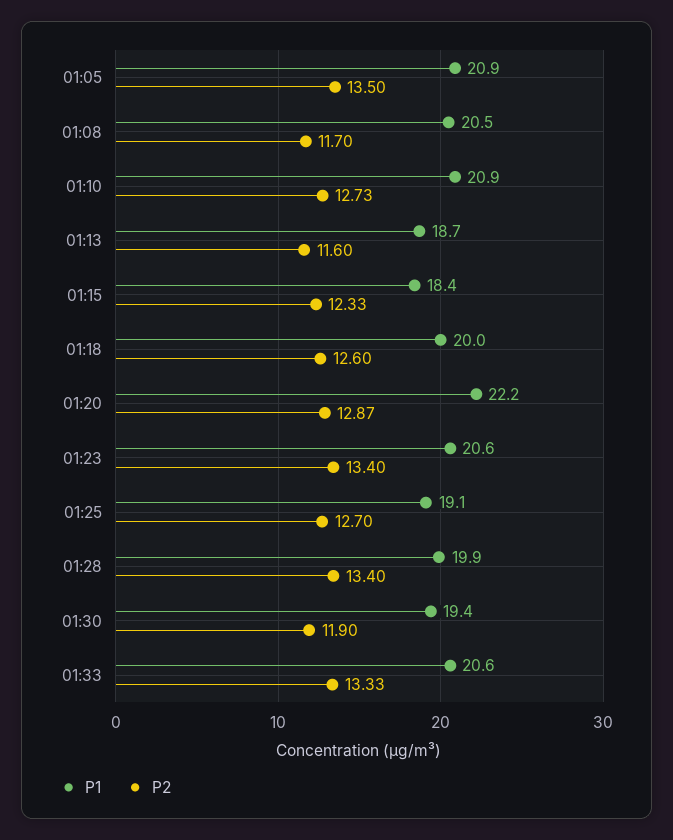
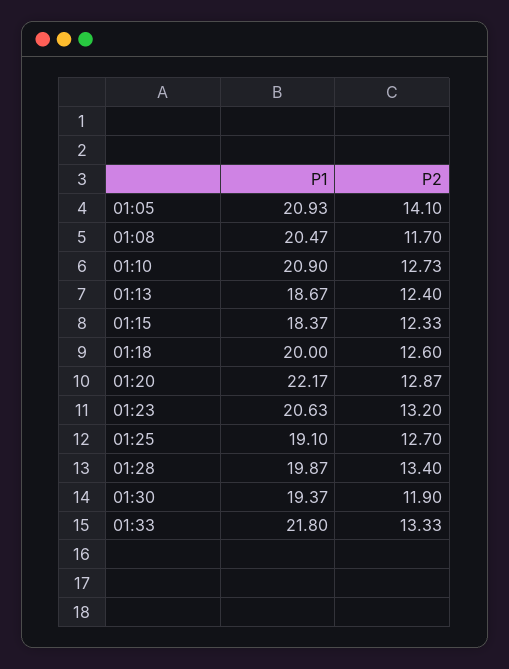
  {
    "P1": {
      "01:05": 20.93,
      "01:08": 20.47,
      "01:10": 20.9,
      "01:13": 18.67,
      "01:15": 18.37,
      "01:18": 20,
      "01:20": 22.17,
      "01:23": 20.63,
      "01:25": 19.1,
      "01:28": 19.87,
      "01:30": 19.37,
-     "01:33": 20.6
+     "01:33": 21.8
    },
    "P2": {
-     "01:05": 13.5,
+     "01:05": 14.1,
      "01:08": 11.7,
      "01:10": 12.73,
-     "01:13": 11.6,
+     "01:13": 12.4,
      "01:15": 12.33,
      "01:18": 12.6,
      "01:20": 12.87,
-     "01:23": 13.4,
+     "01:23": 13.2,
      "01:25": 12.7,
      "01:28": 13.4,
      "01:30": 11.9,
      "01:33": 13.33
    }
  }

